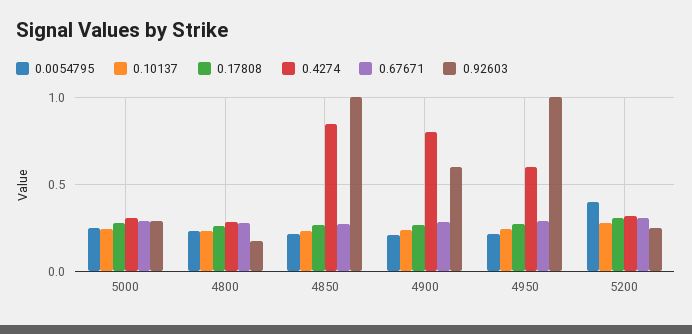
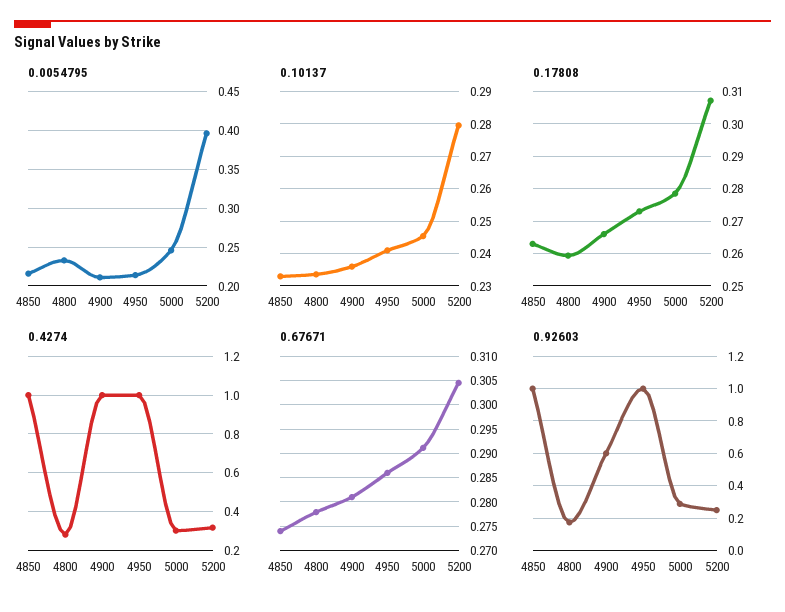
  {
    "0.0054795": {
      "5000": 0.25,
      "4800": 0.23,
      "4850": 0.22,
      "4900": 0.21,
      "4950": 0.21,
      "5200": 0.4
    },
    "0.10137": {
      "5000": 0.246,
      "4800": 0.234,
      "4850": 0.234,
      "4900": 0.236,
      "4950": 0.242,
      "5200": 0.28
    },
    "0.17808": {
      "5000": 0.278,
      "4800": 0.26,
      "4850": 0.264,
      "4900": 0.266,
      "4950": 0.274,
      "5200": 0.308
    },
    "0.4274": {
      "5000": 0.3,
      "4800": 0.3,
-     "4850": 0.85,
+     "4850": 1,
-     "4900": 0.8,
+     "4900": 1,
-     "4950": 0.6,
+     "4950": 1,
      "5200": 0.3
    },
    "0.67671": {
      "5000": 0.29,
      "4800": 0.2775,
      "4850": 0.275,
      "4900": 0.28,
      "4950": 0.285,
      "5200": 0.305
    },
    "0.92603": {
      "5000": 0.3,
      "4800": 0.15,
      "4850": 1,
      "4900": 0.6,
      "4950": 1,
      "5200": 0.25
    }
  }

